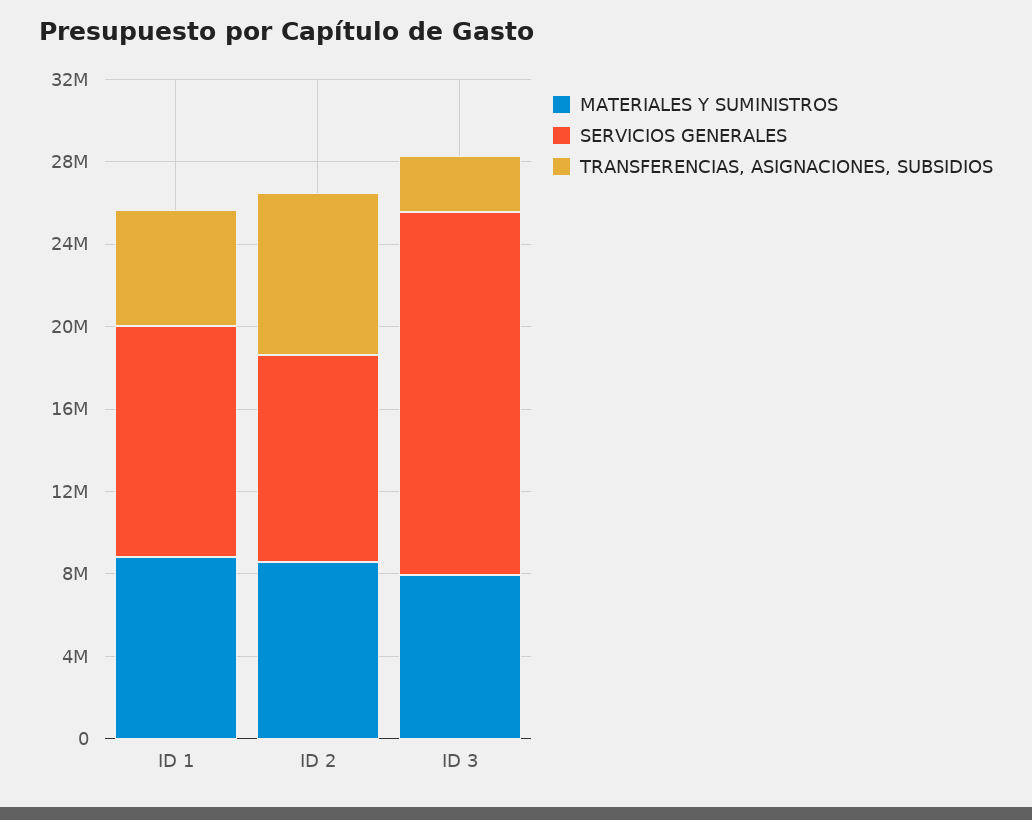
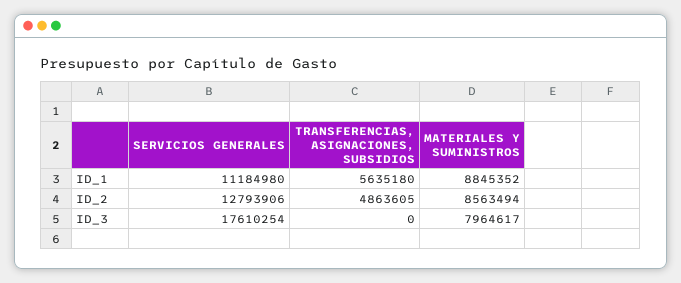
  {
    "MATERIALES Y SUMINISTROS": {
      "ID 1": 8845352,
      "ID 2": 8563494,
      "ID 3": 7964617
    },
    "SERVICIOS GENERALES": {
      "ID 1": 11184980,
-     "ID 2": 10000000,
+     "ID 2": 12793906,
      "ID 3": 17610254
    },
    "TRANSFERENCIAS, ASIGNACIONES, SUBSIDIOS": {
      "ID 1": 5635180,
-     "ID 2": 8000000,
+     "ID 2": 4863605,
-     "ID 3": 3000000
+     "ID 3": 0
    }
  }

